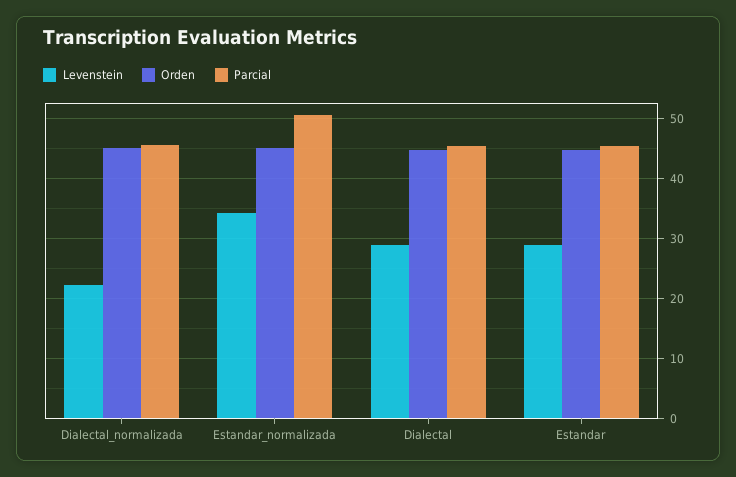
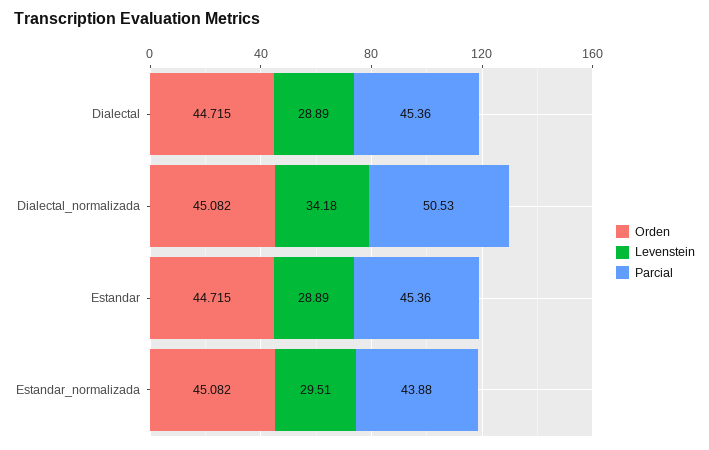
  {
    "Levenstein": {
-     "Dialectal_normalizada": 22,
+     "Dialectal_normalizada": 34.18,
-     "Estandar_normalizada": 34,
+     "Estandar_normalizada": 29.51,
      "Dialectal": 28.89,
      "Estandar": 28.89
    },
    "Orden": {
      "Dialectal_normalizada": 45.082,
      "Estandar_normalizada": 45.082,
      "Dialectal": 44.715,
      "Estandar": 44.715
    },
    "Parcial": {
-     "Dialectal_normalizada": 46,
+     "Dialectal_normalizada": 50.53,
-     "Estandar_normalizada": 50,
+     "Estandar_normalizada": 43.88,
      "Dialectal": 45.36,
      "Estandar": 45.36
    }
  }

